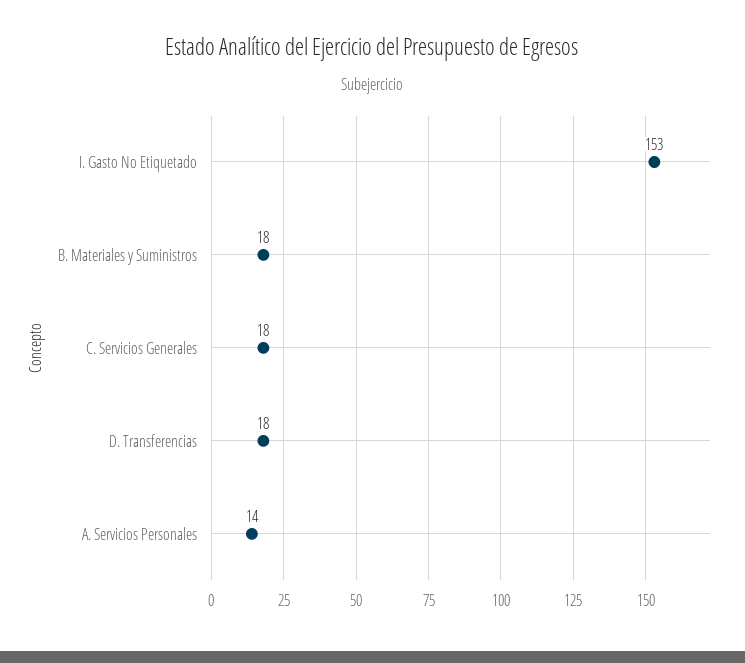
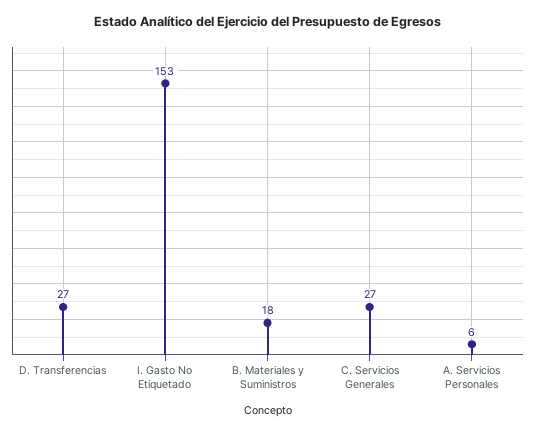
  {
    "I. Gasto No Etiquetado": 153,
    "B. Materiales y Suministros": 18,
-   "C. Servicios Generales": 18,
+   "C. Servicios Generales": 27,
-   "D. Transferencias": 18,
+   "D. Transferencias": 27,
-   "A. Servicios Personales": 14
+   "A. Servicios Personales": 6
  }

